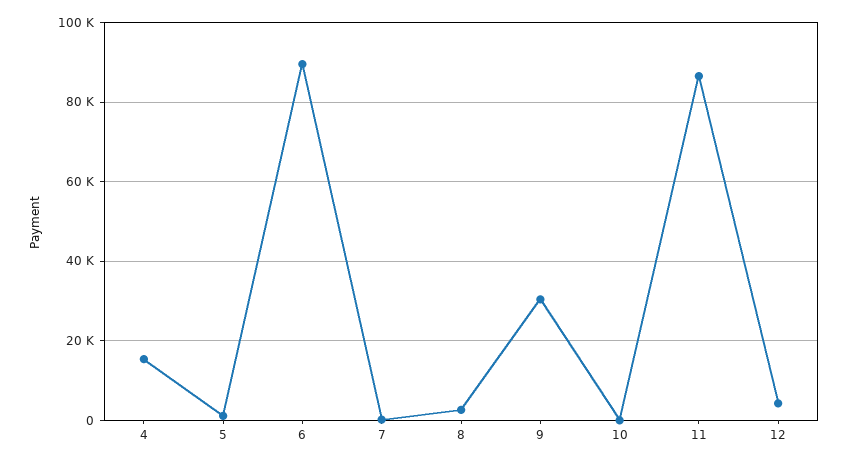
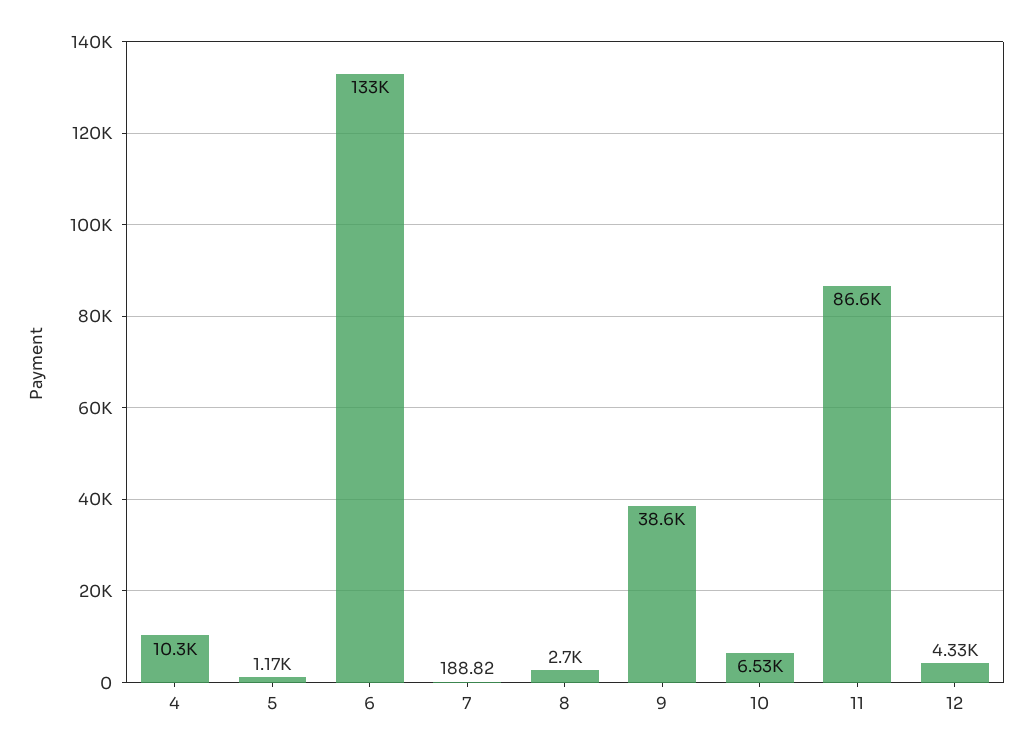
  {
-   "4": 16000,
+   "4": 10300,
    "5": 1170,
-   "6": 90000,
+   "6": 133000,
    "7": 188.82,
    "8": 2700,
-   "9": 30000,
+   "9": 38600,
-   "10": 0,
+   "10": 6530,
    "11": 86600,
    "12": 4330
  }

